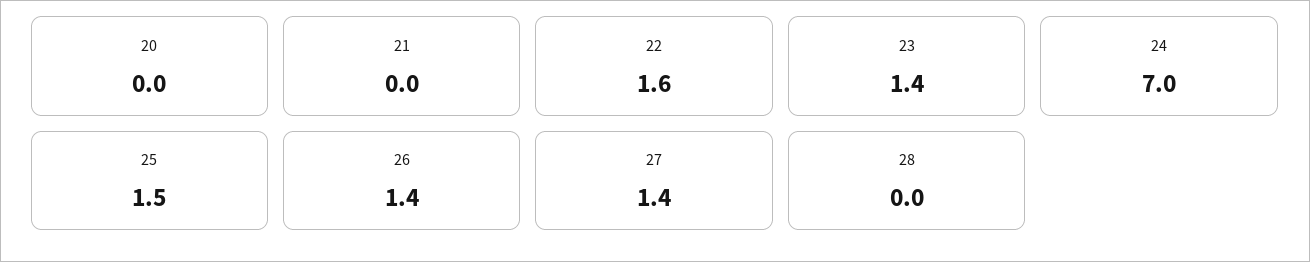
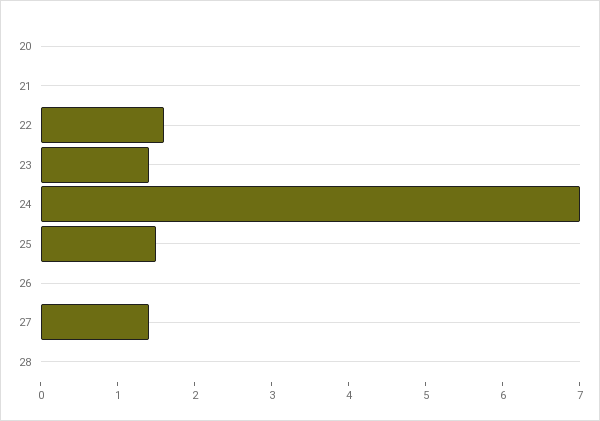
  {
    "20": 0,
    "21": 0,
    "22": 1.6,
    "23": 1.4,
    "24": 7,
    "25": 1.5,
-   "26": 1.4,
+   "26": 0,
    "27": 1.4,
    "28": 0
  }

